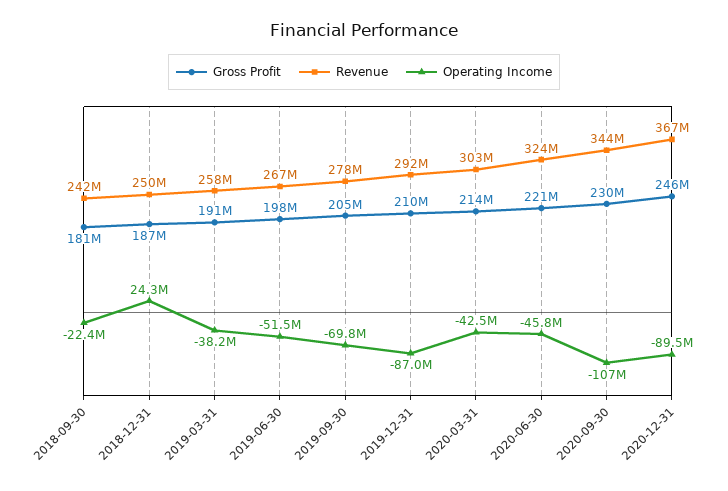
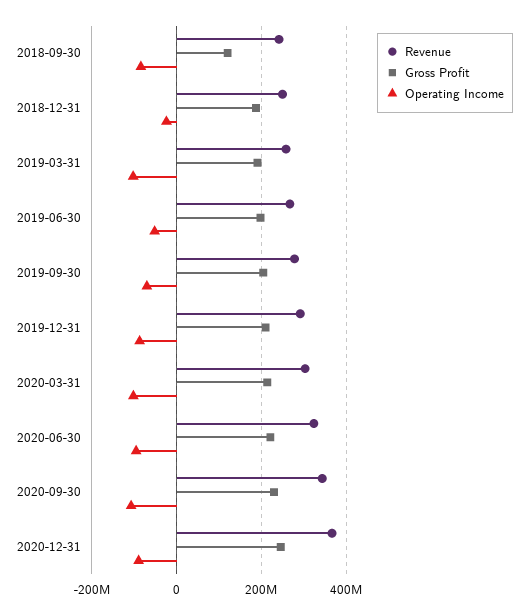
  {
    "Gross Profit": {
-     "2018-09-30": 181000000,
+     "2018-09-30": 120000000,
      "2018-12-31": 187000000,
      "2019-03-31": 191000000,
      "2019-06-30": 198000000,
      "2019-09-30": 205000000,
      "2019-12-31": 210000000,
      "2020-03-31": 214000000,
      "2020-06-30": 221000000,
      "2020-09-30": 230000000,
      "2020-12-31": 246000000
    },
    "Revenue": {
      "2018-09-30": 242000000,
      "2018-12-31": 250000000,
      "2019-03-31": 258000000,
      "2019-06-30": 267000000,
      "2019-09-30": 278000000,
      "2019-12-31": 292000000,
      "2020-03-31": 303000000,
      "2020-06-30": 324000000,
      "2020-09-30": 344000000,
      "2020-12-31": 367000000
    },
    "Operating Income": {
-     "2018-09-30": -22400000,
+     "2018-09-30": -80000000,
-     "2018-12-31": 24300000,
+     "2018-12-31": -20000000,
-     "2019-03-31": -38200000,
+     "2019-03-31": -100000000,
      "2019-06-30": -51500000,
      "2019-09-30": -69800000,
      "2019-12-31": -87000000,
-     "2020-03-31": -42500000,
+     "2020-03-31": -100000000,
-     "2020-06-30": -45800000,
+     "2020-06-30": -100000000,
      "2020-09-30": -107000000,
      "2020-12-31": -89500000
    }
  }

